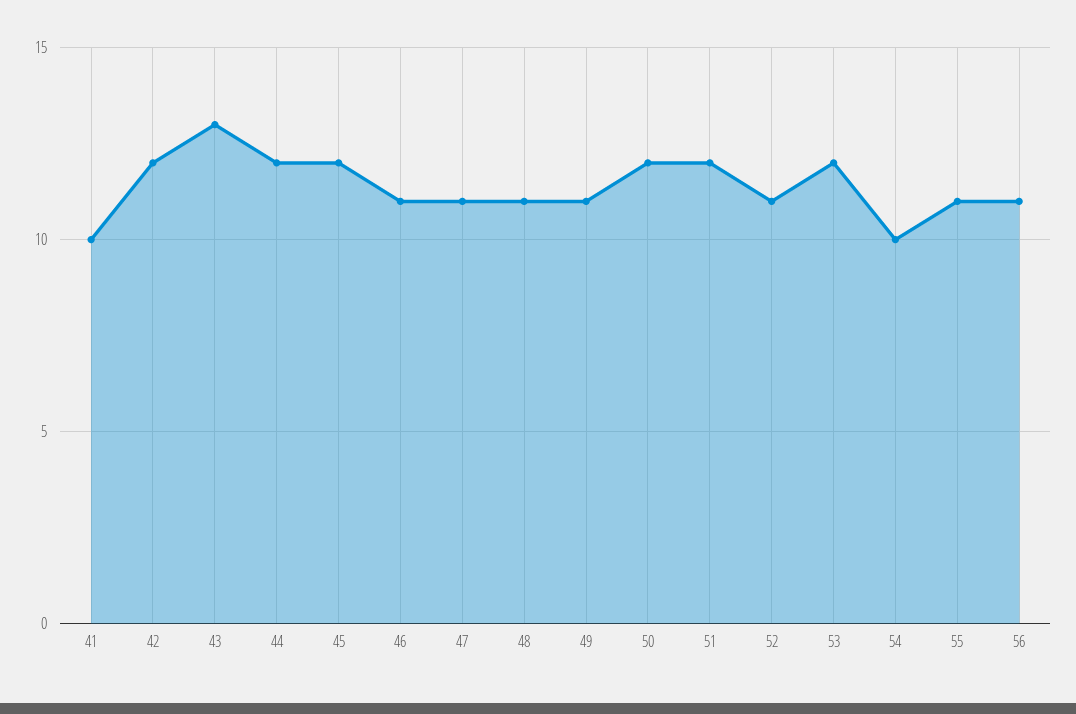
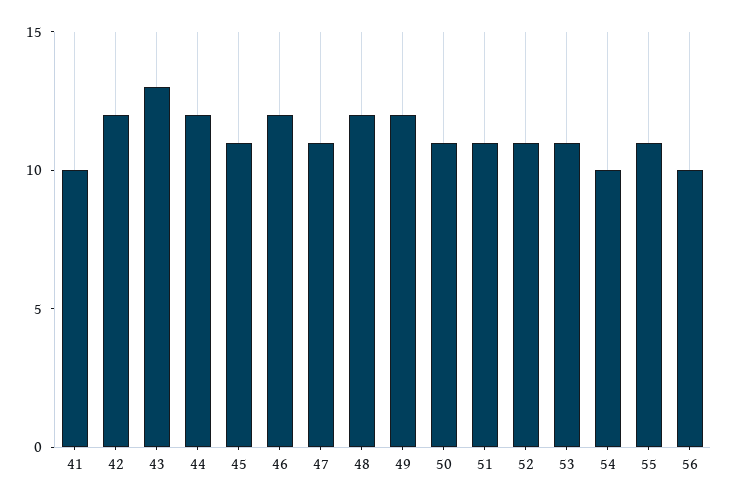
  {
    "41": 10,
    "42": 12,
    "43": 13,
    "44": 12,
-   "45": 12,
+   "45": 11,
-   "46": 11,
+   "46": 12,
    "47": 11,
-   "48": 11,
+   "48": 12,
-   "49": 11,
+   "49": 12,
-   "50": 12,
+   "50": 11,
-   "51": 12,
+   "51": 11,
    "52": 11,
-   "53": 12,
+   "53": 11,
    "54": 10,
    "55": 11,
-   "56": 11
+   "56": 10
  }

